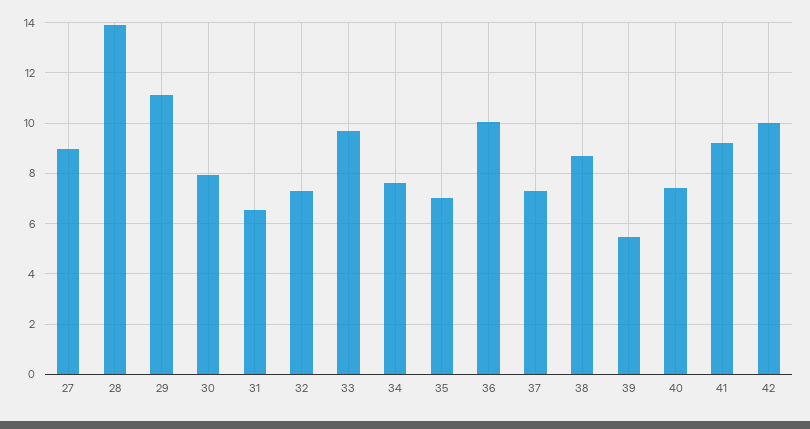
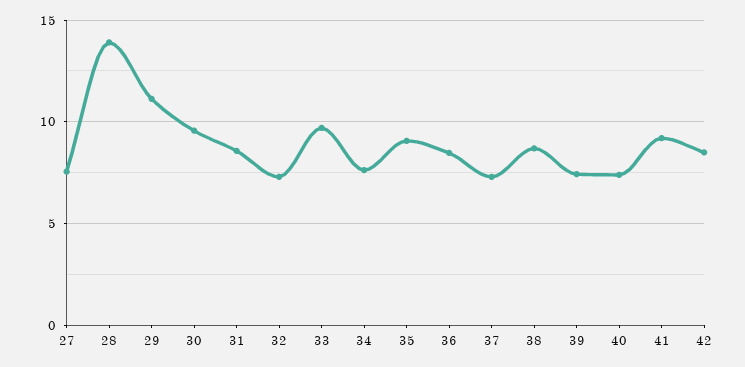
  {
-   "27": 9,
+   "27": 7.5,
    "28": 14,
    "29": 11.25,
-   "30": 8,
+   "30": 9.5,
-   "31": 6.5,
+   "31": 8.5,
    "32": 7.25,
    "33": 9.75,
    "34": 7.75,
-   "35": 7,
+   "35": 9,
-   "36": 10,
+   "36": 8.5,
    "37": 7.25,
    "38": 8.75,
-   "39": 5.5,
+   "39": 7.5,
    "40": 7.5,
    "41": 9.25,
-   "42": 10
+   "42": 8.5
  }

